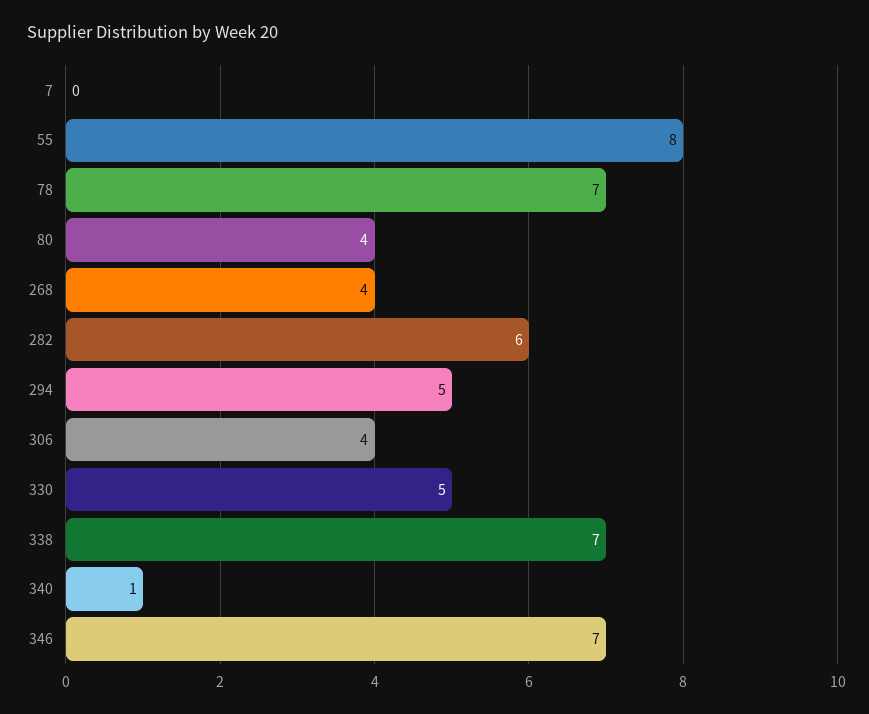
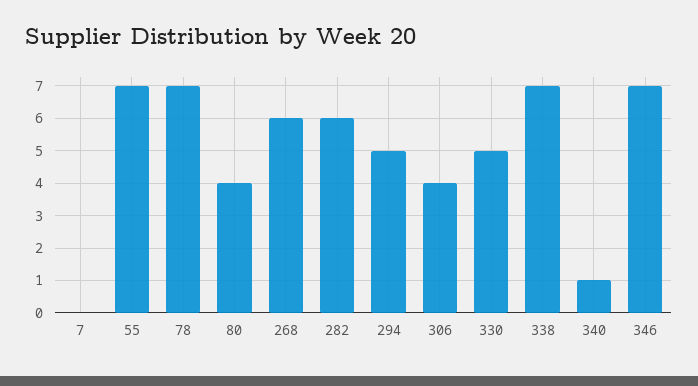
  {
    "7": 0,
-   "55": 8,
+   "55": 7,
    "78": 7,
    "80": 4,
-   "268": 4,
+   "268": 6,
    "282": 6,
    "294": 5,
    "306": 4,
    "330": 5,
    "338": 7,
    "340": 1,
    "346": 7
  }

